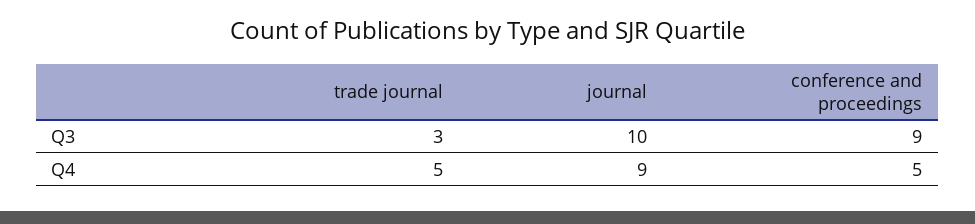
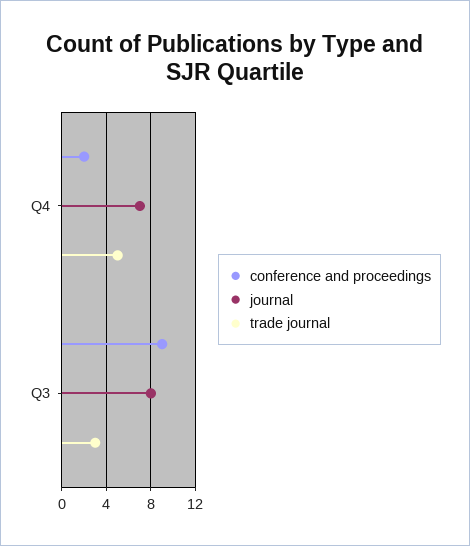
  {
    "trade journal": {
      "Q3": 3,
      "Q4": 5
    },
    "journal": {
-     "Q3": 10,
+     "Q3": 8,
-     "Q4": 9
+     "Q4": 7
    },
    "conference and proceedings": {
      "Q3": 9,
-     "Q4": 5
+     "Q4": 2
    }
  }

